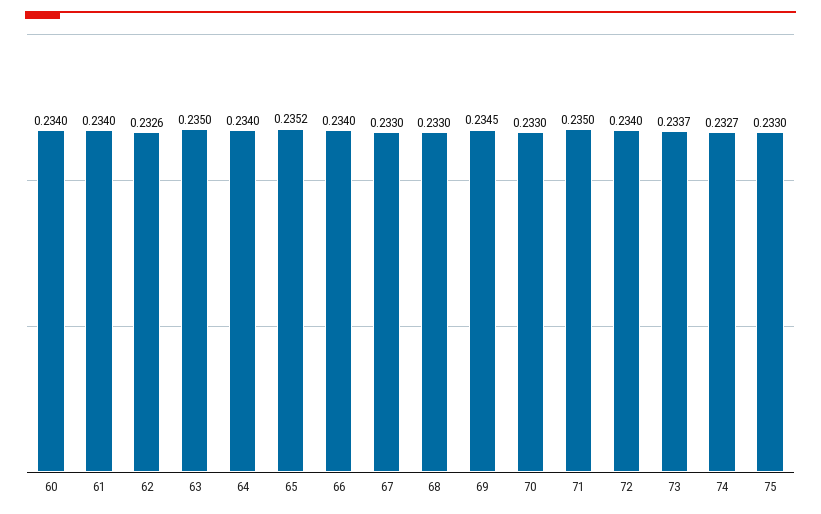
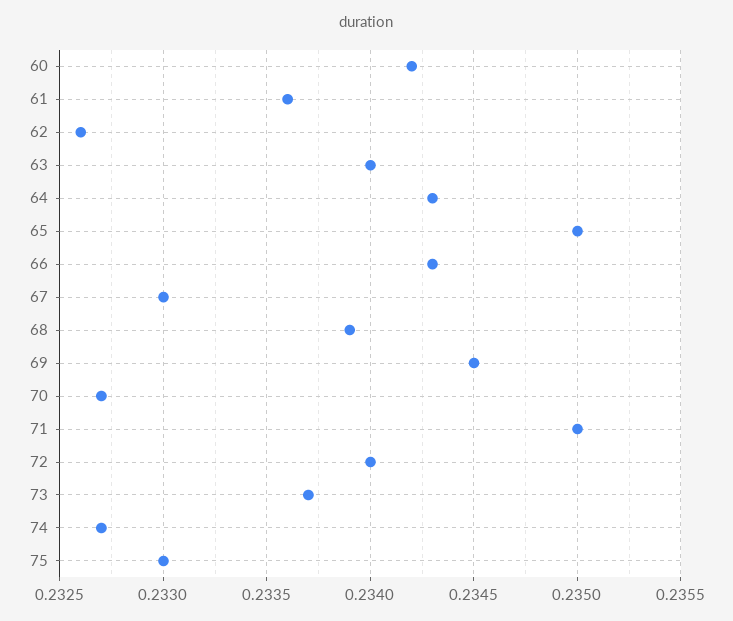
  {
-   "60": 0.234,
+   "60": 0.2342,
-   "61": 0.234,
+   "61": 0.2336,
    "62": 0.2326,
-   "63": 0.235,
+   "63": 0.234,
-   "64": 0.234,
+   "64": 0.2343,
-   "65": 0.2352,
+   "65": 0.235,
-   "66": 0.234,
+   "66": 0.2343,
    "67": 0.233,
-   "68": 0.233,
+   "68": 0.2339,
    "69": 0.2345,
-   "70": 0.233,
+   "70": 0.2327,
    "71": 0.235,
    "72": 0.234,
    "73": 0.2337,
    "74": 0.2327,
    "75": 0.233
  }

